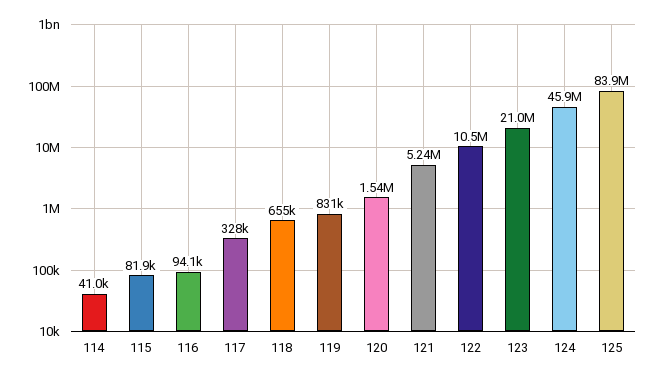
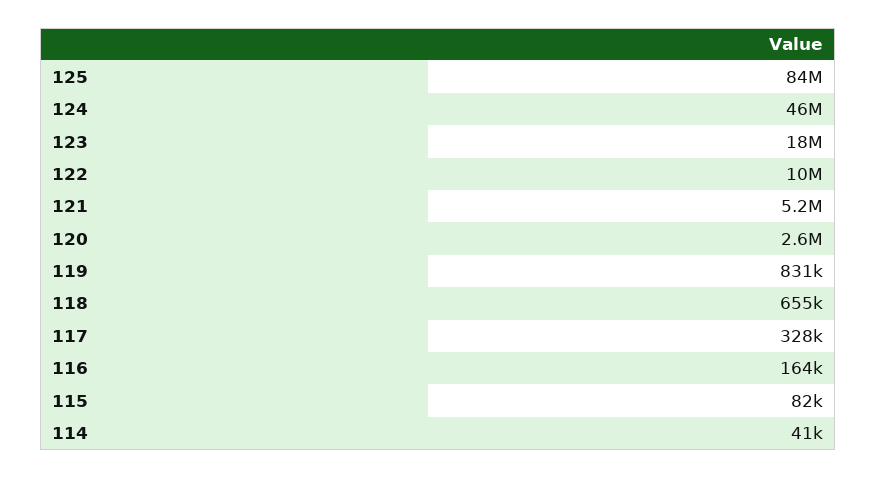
  {
    "114": 41000,
    "115": 81900,
-   "116": 94100,
+   "116": 164000,
    "117": 328000,
    "118": 655000,
    "119": 831000,
-   "120": 1540000,
+   "120": 2600000,
    "121": 5240000,
    "122": 10500000,
-   "123": 21000000,
+   "123": 18000000,
    "124": 45900000,
    "125": 83900000
  }

